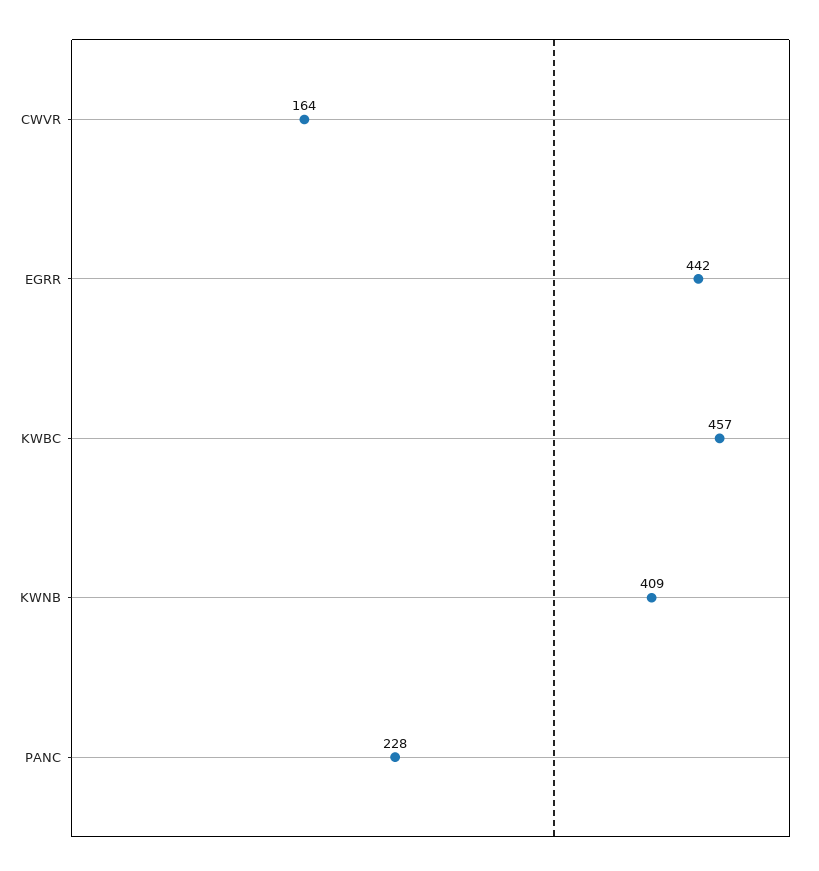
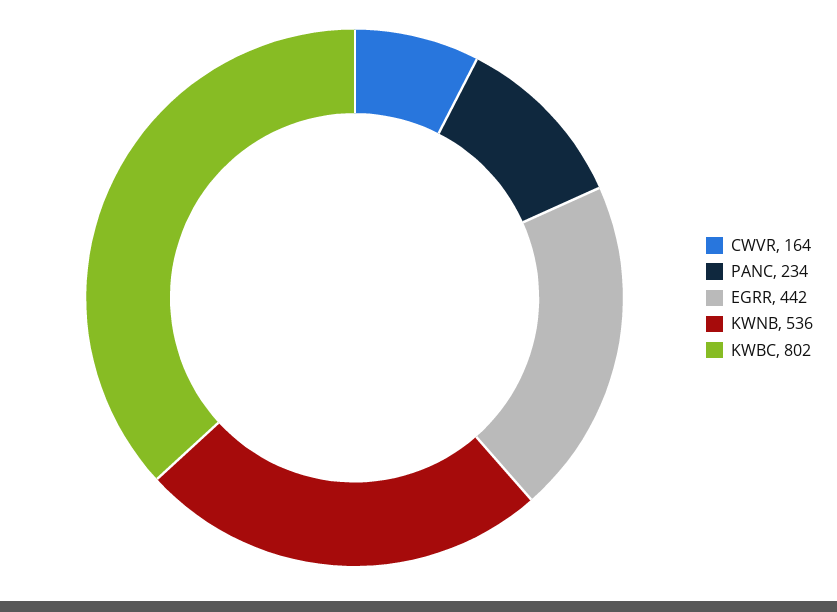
  {
    "CWVR": 164,
    "EGRR": 442,
-   "KWBC": 457,
+   "KWBC": 802,
-   "KWNB": 409,
+   "KWNB": 536,
-   "PANC": 228
+   "PANC": 234
  }

